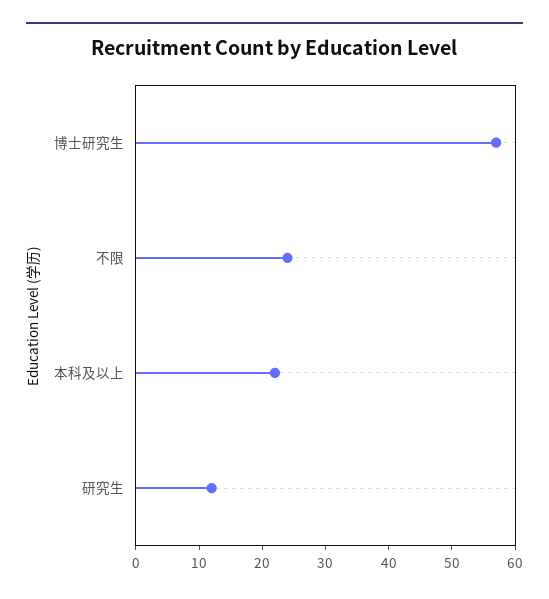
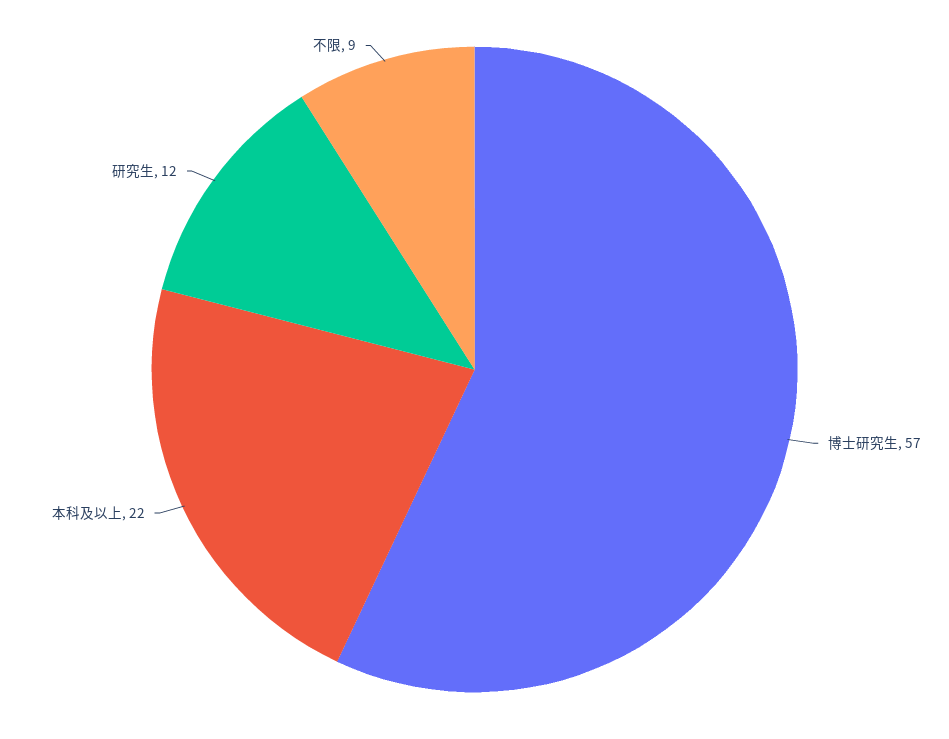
  {
    "博士研究生": 57,
-   "不限": 25,
+   "不限": 9,
    "本科及以上": 22,
    "研究生": 12
  }

